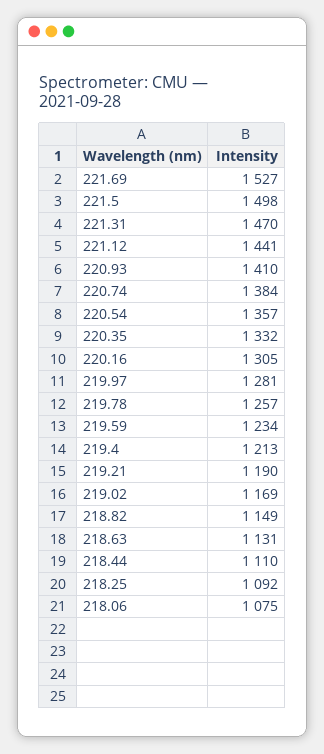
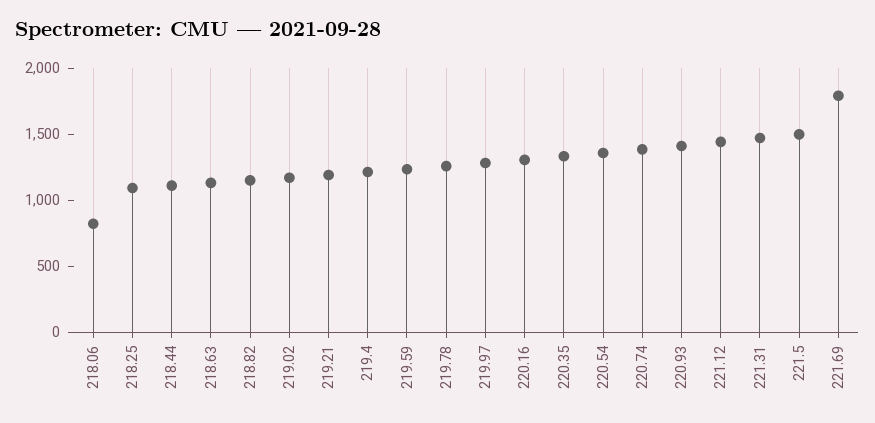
  {
-   "221.69": 1527,
+   "221.69": 1800,
    "221.5": 1498,
    "221.31": 1470,
    "221.12": 1441,
    "220.93": 1410,
    "220.74": 1384,
    "220.54": 1357,
    "220.35": 1332,
    "220.16": 1305,
    "219.97": 1281,
    "219.78": 1257,
    "219.59": 1234,
    "219.4": 1213,
    "219.21": 1190,
    "219.02": 1169,
    "218.82": 1149,
    "218.63": 1131,
    "218.44": 1110,
    "218.25": 1092,
-   "218.06": 1075
+   "218.06": 800
  }

